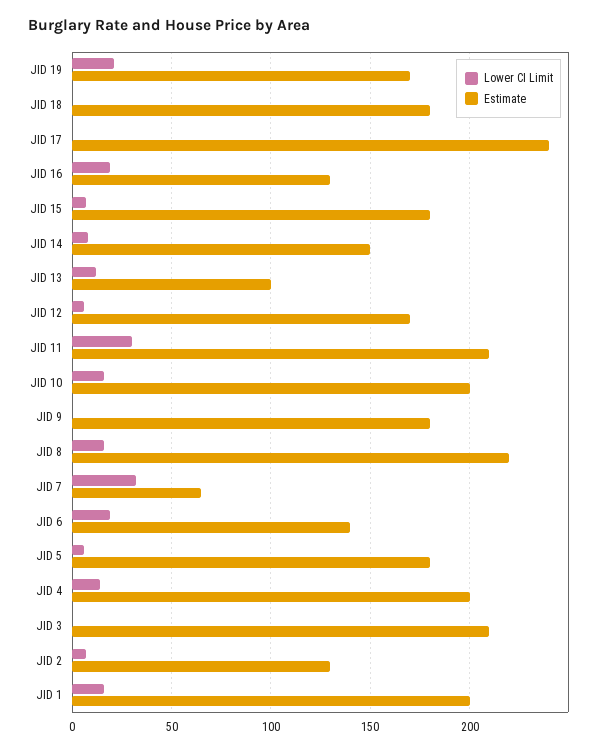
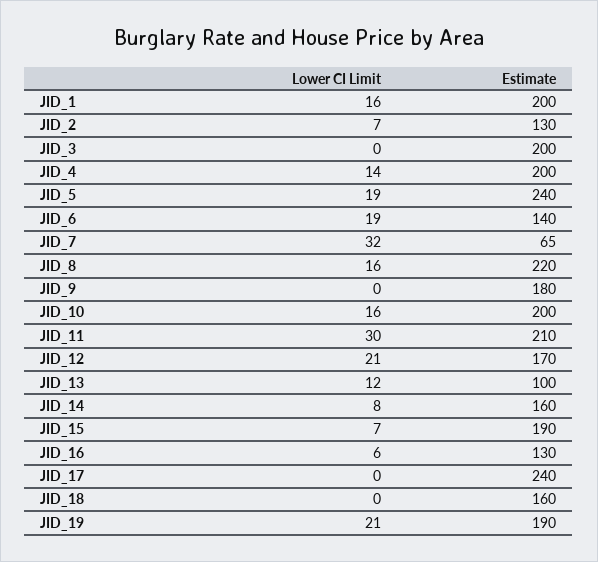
  {
    "Lower CI Limit": {
      "JID 19": 21,
      "JID 18": 0,
      "JID 17": 0,
-     "JID 16": 20,
+     "JID 16": 6,
      "JID 15": 7,
      "JID 14": 8,
      "JID 13": 12,
-     "JID 12": 5,
+     "JID 12": 21,
      "JID 11": 30,
      "JID 10": 16,
      "JID 9": 0,
      "JID 8": 16,
      "JID 7": 32,
      "JID 6": 19,
-     "JID 5": 5,
+     "JID 5": 19,
      "JID 4": 14,
      "JID 3": 0,
      "JID 2": 7,
      "JID 1": 16
    },
    "Estimate": {
-     "JID 19": 170,
+     "JID 19": 190,
-     "JID 18": 180,
+     "JID 18": 160,
      "JID 17": 240,
      "JID 16": 130,
-     "JID 15": 180,
+     "JID 15": 190,
-     "JID 14": 150,
+     "JID 14": 160,
      "JID 13": 100,
      "JID 12": 170,
      "JID 11": 210,
      "JID 10": 200,
      "JID 9": 180,
      "JID 8": 220,
      "JID 7": 65,
      "JID 6": 140,
-     "JID 5": 180,
+     "JID 5": 240,
      "JID 4": 200,
-     "JID 3": 210,
+     "JID 3": 200,
      "JID 2": 130,
      "JID 1": 200
    }
  }

